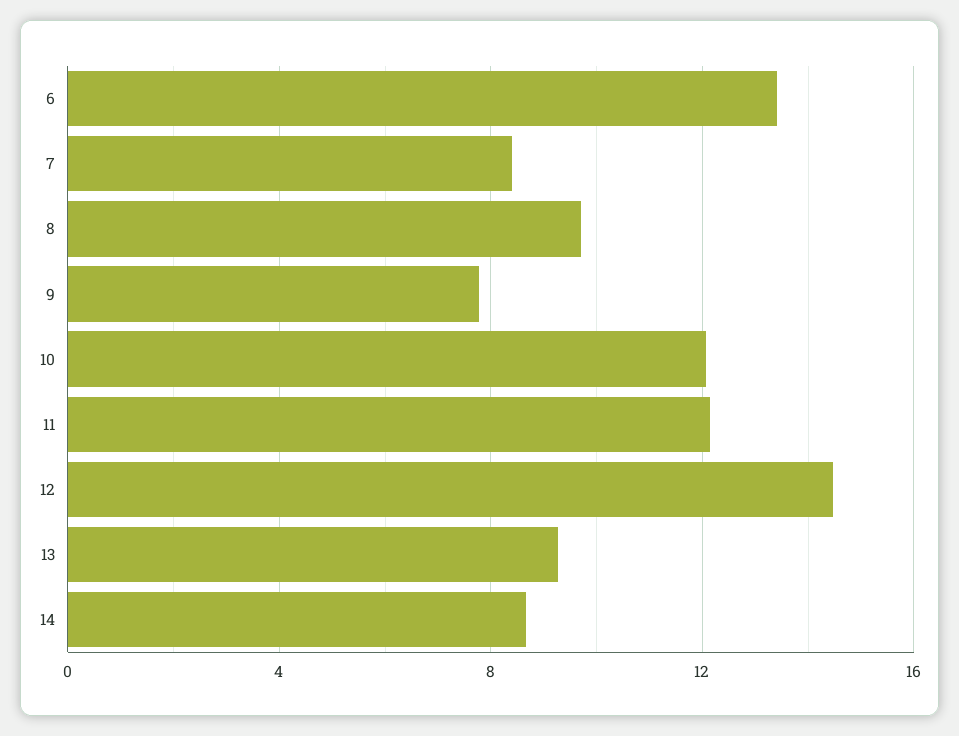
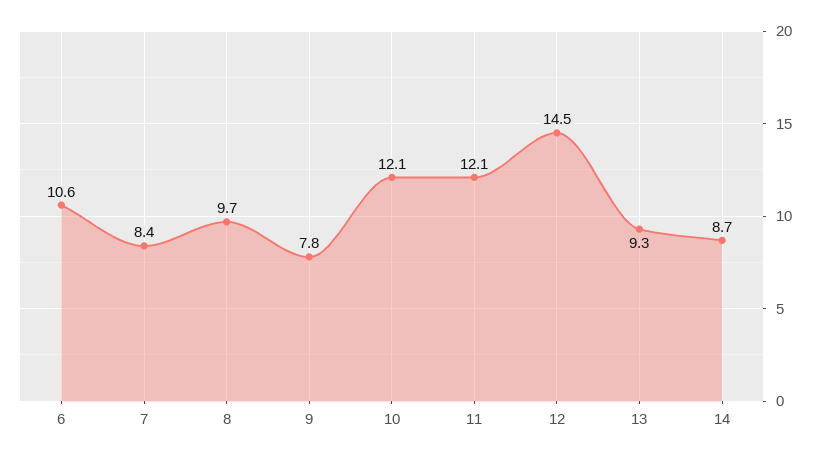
  {
-   "6": 13.5,
+   "6": 10.6,
    "7": 8.4,
    "8": 9.7,
    "9": 7.8,
    "10": 12.1,
    "11": 12.1,
    "12": 14.5,
    "13": 9.3,
    "14": 8.7
  }

